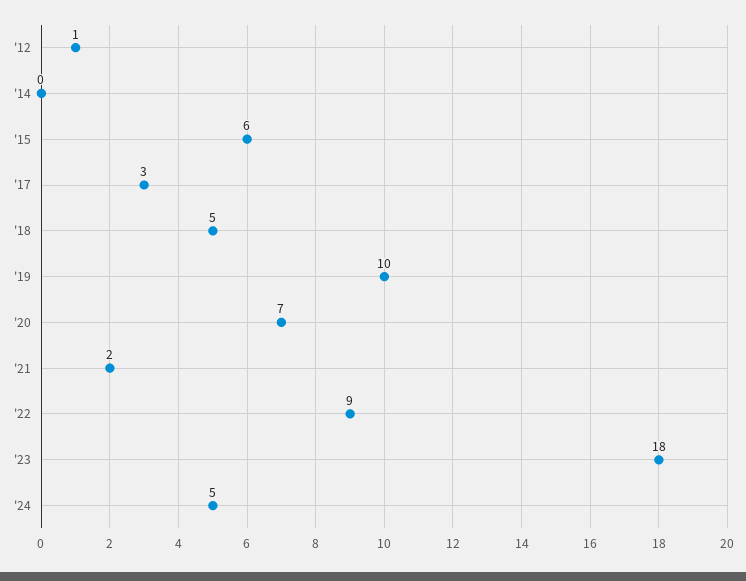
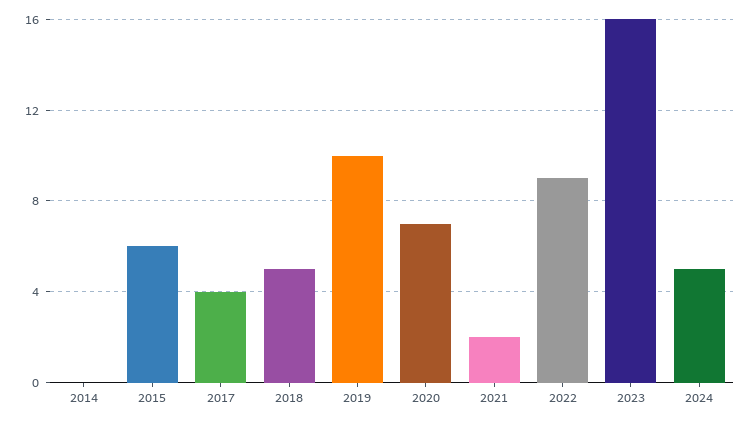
  {
-   "'12": 1,
    "'14": 0,
    "'15": 6,
-   "'17": 3,
+   "'17": 4,
    "'18": 5,
    "'19": 10,
    "'20": 7,
    "'21": 2,
    "'22": 9,
-   "'23": 18,
+   "'23": 16,
    "'24": 5
  }

